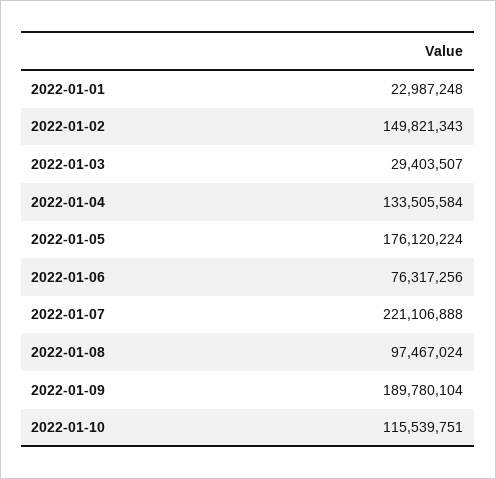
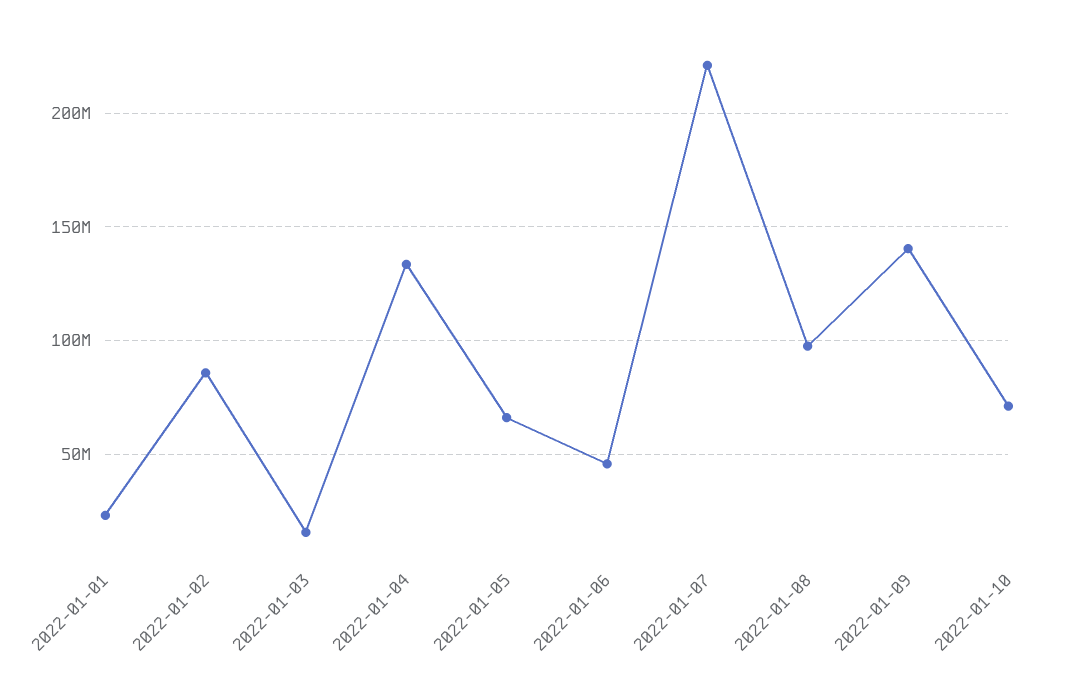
  {
    "2022-01-01": 22987248,
-   "2022-01-02": 149821343,
+   "2022-01-02": 85000000,
-   "2022-01-03": 29403507,
+   "2022-01-03": 15000000,
    "2022-01-04": 133505584,
-   "2022-01-05": 176120224,
+   "2022-01-05": 65000000,
-   "2022-01-06": 76317256,
+   "2022-01-06": 45000000,
    "2022-01-07": 221106888,
    "2022-01-08": 97467024,
-   "2022-01-09": 189780104,
+   "2022-01-09": 140000000,
-   "2022-01-10": 115539751
+   "2022-01-10": 70000000
  }

